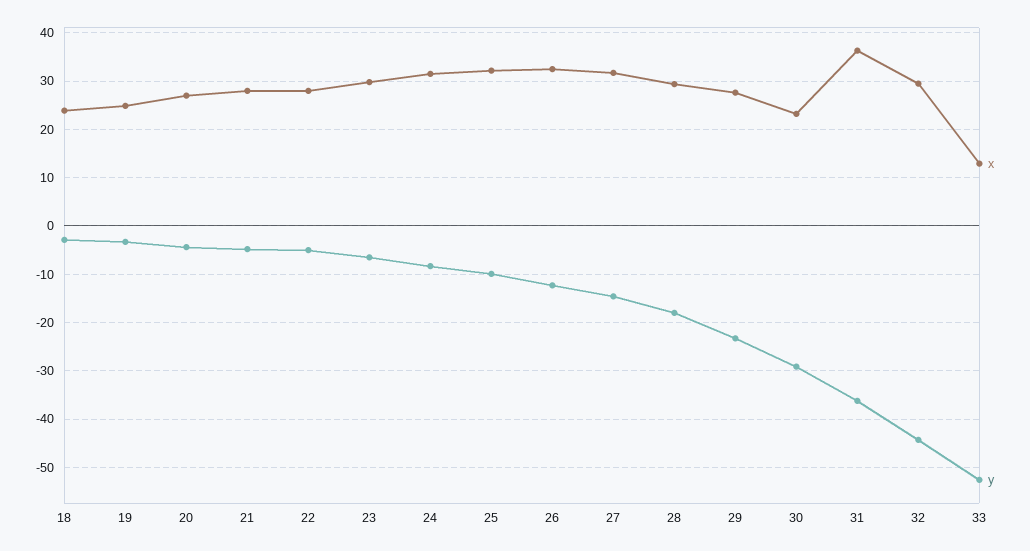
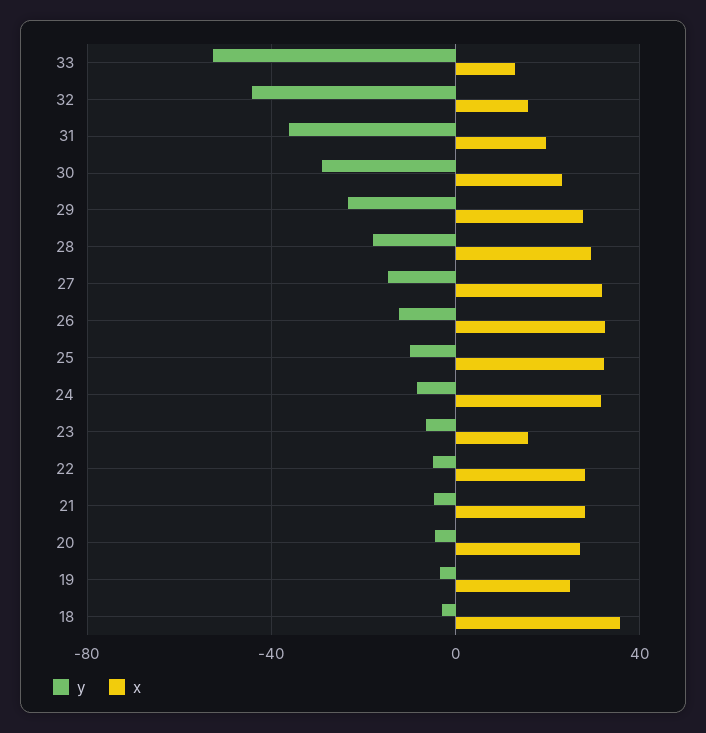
  {
    "x": {
-     "18": 24,
+     "18": 35,
      "19": 24,
      "20": 28,
      "21": 28,
      "22": 28,
-     "23": 30,
+     "23": 15,
      "24": 32,
      "25": 32,
      "26": 32,
      "27": 32,
      "28": 30,
      "29": 28,
      "30": 24,
-     "31": 36,
+     "31": 20,
-     "32": 30,
+     "32": 15,
      "33": 12
    },
    "y": {
      "18": -2,
      "19": -4,
      "20": -4,
      "21": -4,
      "22": -6,
      "23": -6,
      "24": -8,
      "25": -10,
      "26": -12,
      "27": -14,
      "28": -18,
      "29": -24,
      "30": -30,
      "31": -36,
      "32": -44,
      "33": -52
    }
  }

